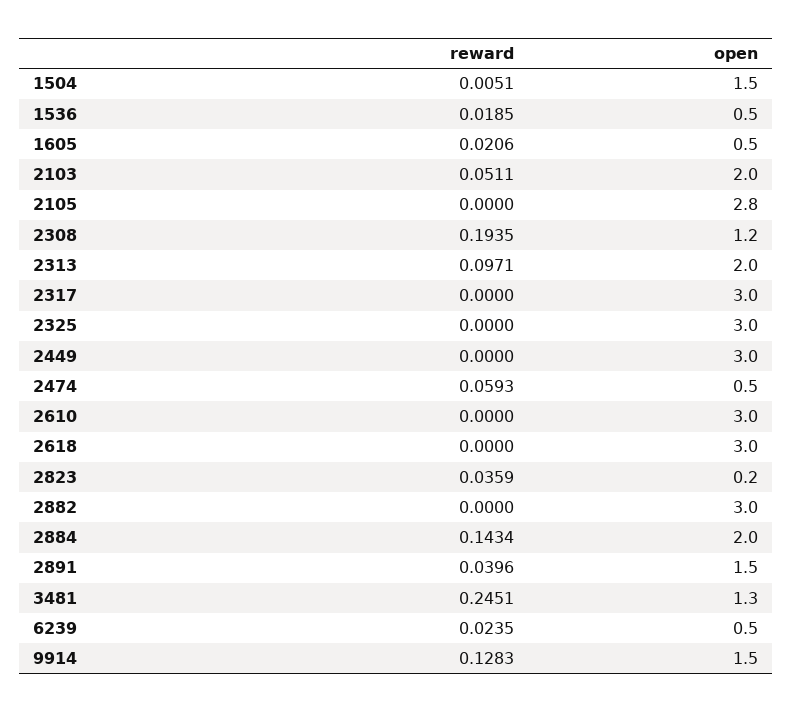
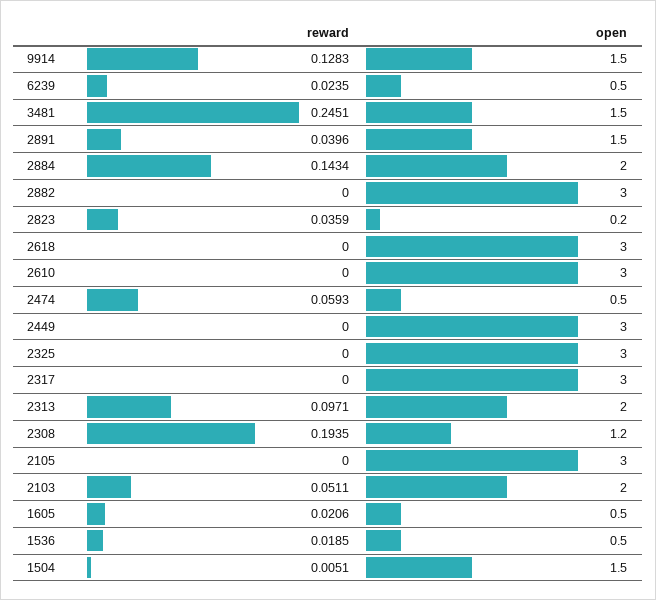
  {
    "reward": {
      "1504": 0.0051,
      "1536": 0.0185,
      "1605": 0.0206,
      "2103": 0.0511,
      "2105": 0,
      "2308": 0.1935,
      "2313": 0.0971,
      "2317": 0,
      "2325": 0,
      "2449": 0,
      "2474": 0.0593,
      "2610": 0,
      "2618": 0,
      "2823": 0.0359,
      "2882": 0,
      "2884": 0.1434,
      "2891": 0.0396,
      "3481": 0.2451,
      "6239": 0.0235,
      "9914": 0.1283
    },
    "open": {
      "1504": 1.5,
      "1536": 0.5,
      "1605": 0.5,
      "2103": 2,
-     "2105": 2.8,
+     "2105": 3,
      "2308": 1.2,
      "2313": 2,
      "2317": 3,
      "2325": 3,
      "2449": 3,
      "2474": 0.5,
      "2610": 3,
      "2618": 3,
      "2823": 0.2,
      "2882": 3,
      "2884": 2,
      "2891": 1.5,
-     "3481": 1.3,
+     "3481": 1.5,
      "6239": 0.5,
      "9914": 1.5
    }
  }

